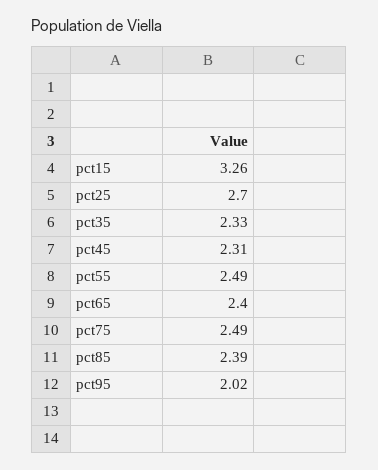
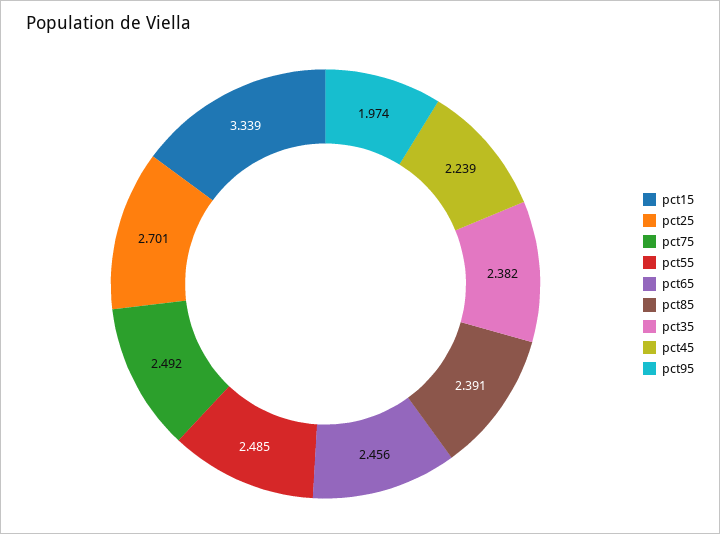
  {
-   "pct15": 3.26,
+   "pct15": 3.339,
    "pct25": 2.701,
-   "pct35": 2.33,
+   "pct35": 2.382,
-   "pct45": 2.31,
+   "pct45": 2.239,
    "pct55": 2.485,
-   "pct65": 2.4,
+   "pct65": 2.456,
    "pct75": 2.492,
    "pct85": 2.391,
-   "pct95": 2.02
+   "pct95": 1.974
  }

